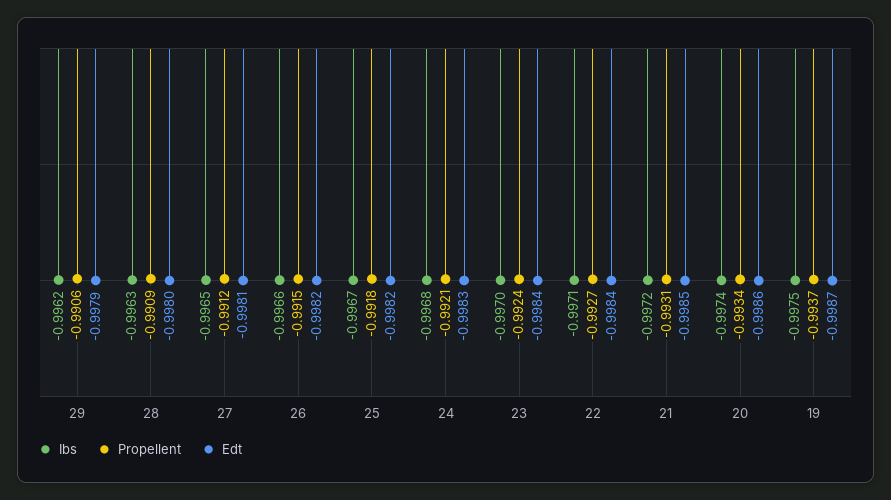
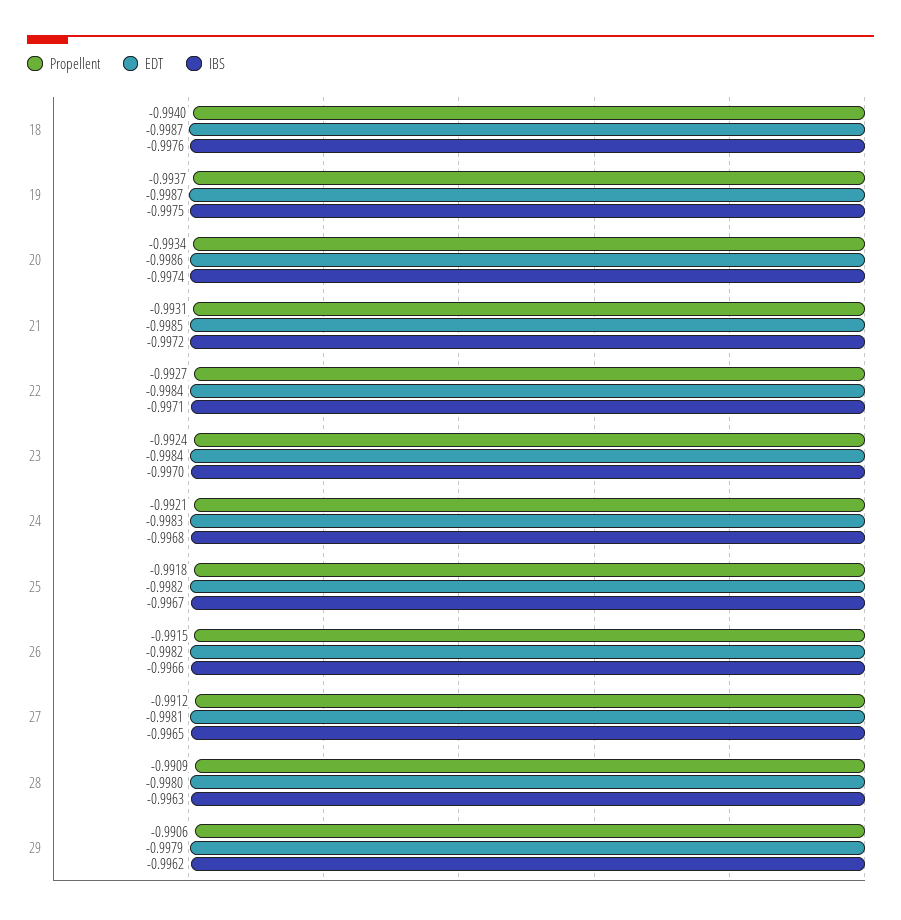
  {
    "Ibs": {
      "29": -0.9962,
      "28": -0.9963,
      "27": -0.9965,
      "26": -0.9966,
      "25": -0.9967,
      "24": -0.9968,
      "23": -0.997,
      "22": -0.9971,
      "21": -0.9972,
      "20": -0.9974,
-     "19": -0.9975
+     "19": -0.9975,
+     "18": -0.9976
    },
    "Propellent": {
      "29": -0.9906,
      "28": -0.9909,
      "27": -0.9912,
      "26": -0.9915,
      "25": -0.9918,
      "24": -0.9921,
      "23": -0.9924,
      "22": -0.9927,
      "21": -0.9931,
      "20": -0.9934,
-     "19": -0.9937
+     "19": -0.9937,
+     "18": -0.994
    },
    "Edt": {
      "29": -0.9979,
      "28": -0.998,
      "27": -0.9981,
      "26": -0.9982,
      "25": -0.9982,
      "24": -0.9983,
      "23": -0.9984,
      "22": -0.9984,
      "21": -0.9985,
      "20": -0.9986,
-     "19": -0.9987
+     "19": -0.9987,
+     "18": -0.9987
    }
  }

